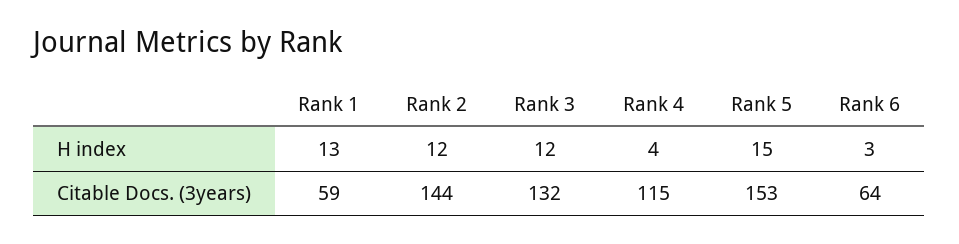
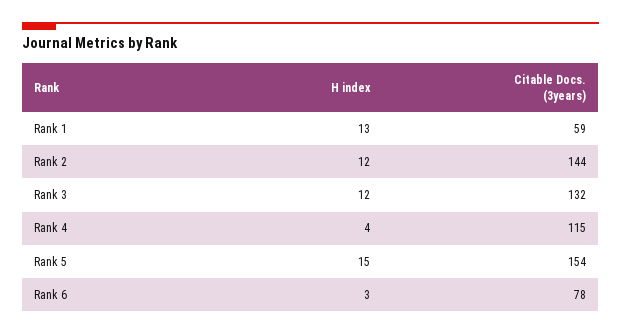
  {
    "Rank 1": {
      "H index": 13,
      "Citable Docs. (3years)": 59
    },
    "Rank 2": {
      "H index": 12,
      "Citable Docs. (3years)": 144
    },
    "Rank 3": {
      "H index": 12,
      "Citable Docs. (3years)": 132
    },
    "Rank 4": {
      "H index": 4,
      "Citable Docs. (3years)": 115
    },
    "Rank 5": {
      "H index": 15,
-     "Citable Docs. (3years)": 153
+     "Citable Docs. (3years)": 154
    },
    "Rank 6": {
      "H index": 3,
-     "Citable Docs. (3years)": 64
+     "Citable Docs. (3years)": 78
    }
  }

